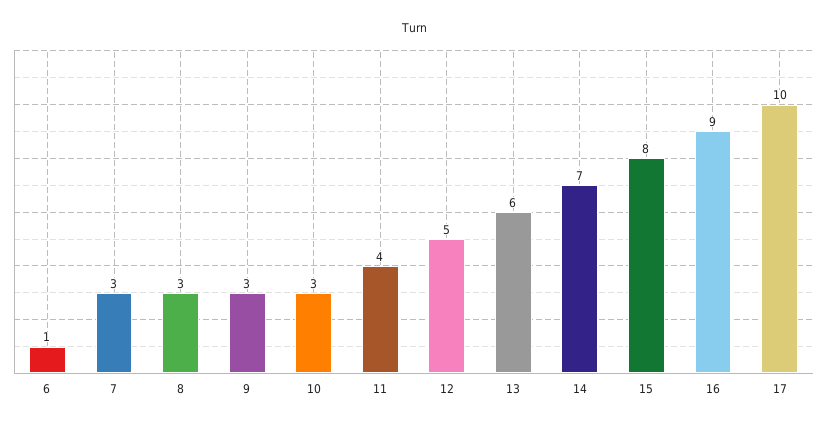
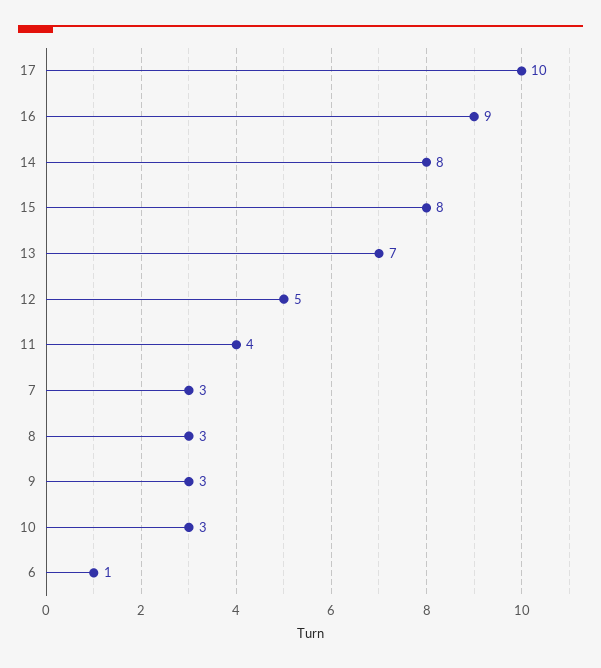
  {
    "6": 1,
    "7": 3,
    "8": 3,
    "9": 3,
    "10": 3,
    "11": 4,
    "12": 5,
-   "13": 6,
+   "13": 7,
-   "14": 7,
+   "14": 8,
    "15": 8,
    "16": 9,
    "17": 10
  }

